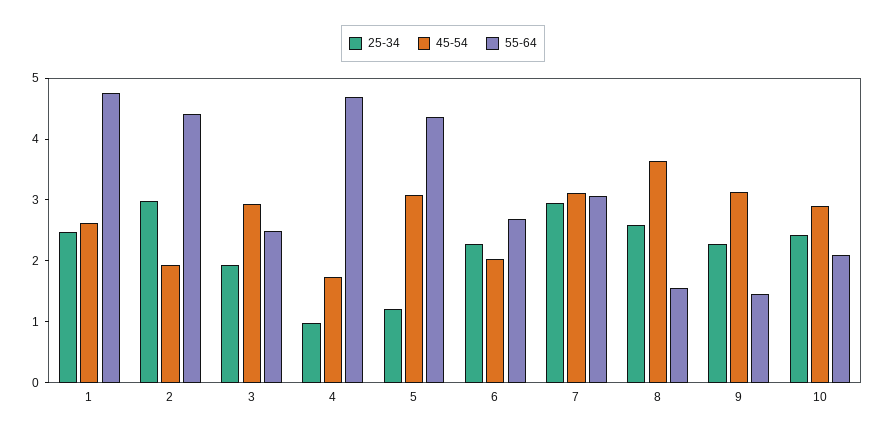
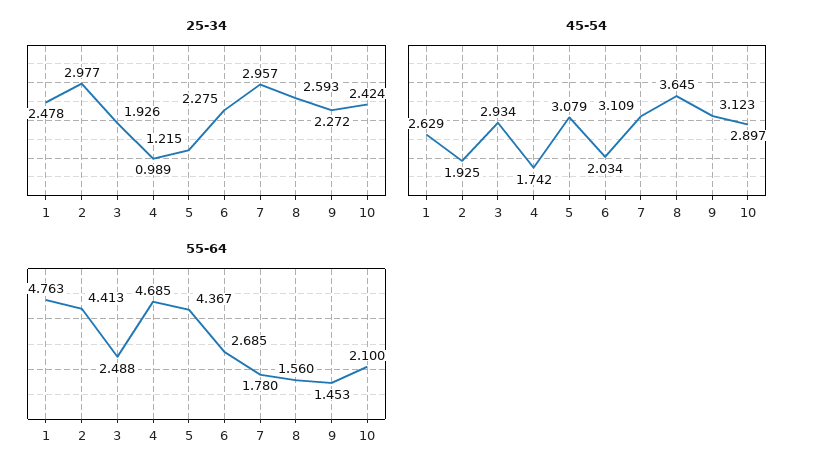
  {
    "25-34": {
      "1": 2.478,
      "2": 2.977,
      "3": 1.926,
      "4": 0.989,
      "5": 1.215,
      "6": 2.275,
      "7": 2.957,
      "8": 2.593,
      "9": 2.272,
      "10": 2.424
    },
    "45-54": {
      "1": 2.629,
      "2": 1.925,
      "3": 2.934,
      "4": 1.742,
      "5": 3.079,
      "6": 2.034,
      "7": 3.109,
      "8": 3.645,
      "9": 3.123,
      "10": 2.897
    },
    "55-64": {
      "1": 4.763,
      "2": 4.413,
      "3": 2.488,
      "4": 4.685,
      "5": 4.367,
      "6": 2.685,
-     "7": 3,
+     "7": 1.78,
      "8": 1.56,
      "9": 1.453,
      "10": 2.1
    }
  }

